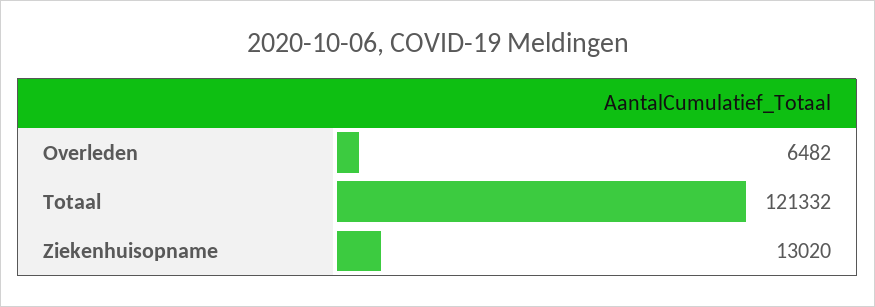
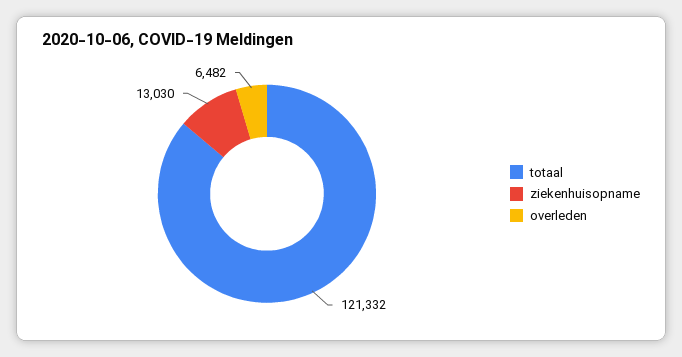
  {
    "Overleden": 6482,
    "Totaal": 121332,
-   "Ziekenhuisopname": 13020
+   "Ziekenhuisopname": 13030
  }

